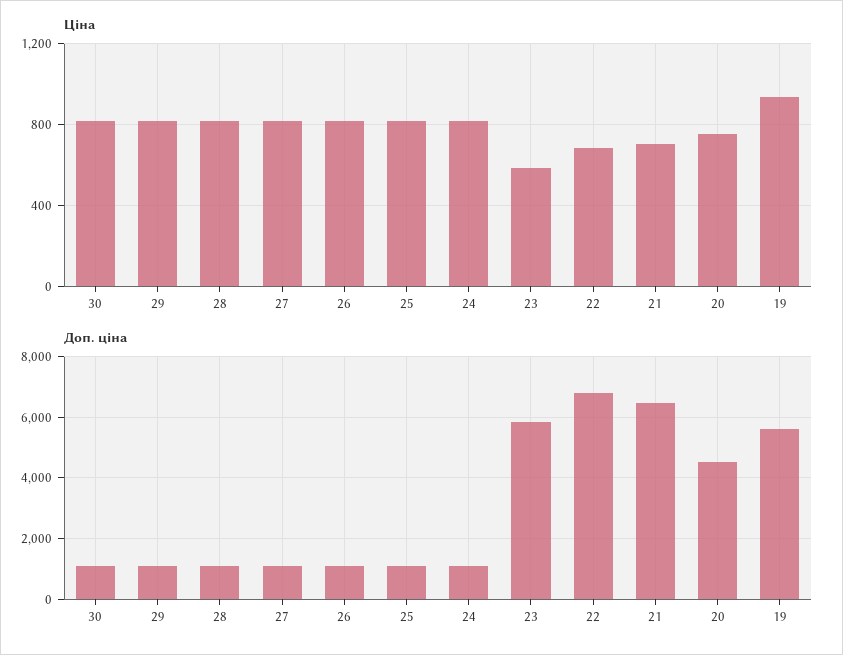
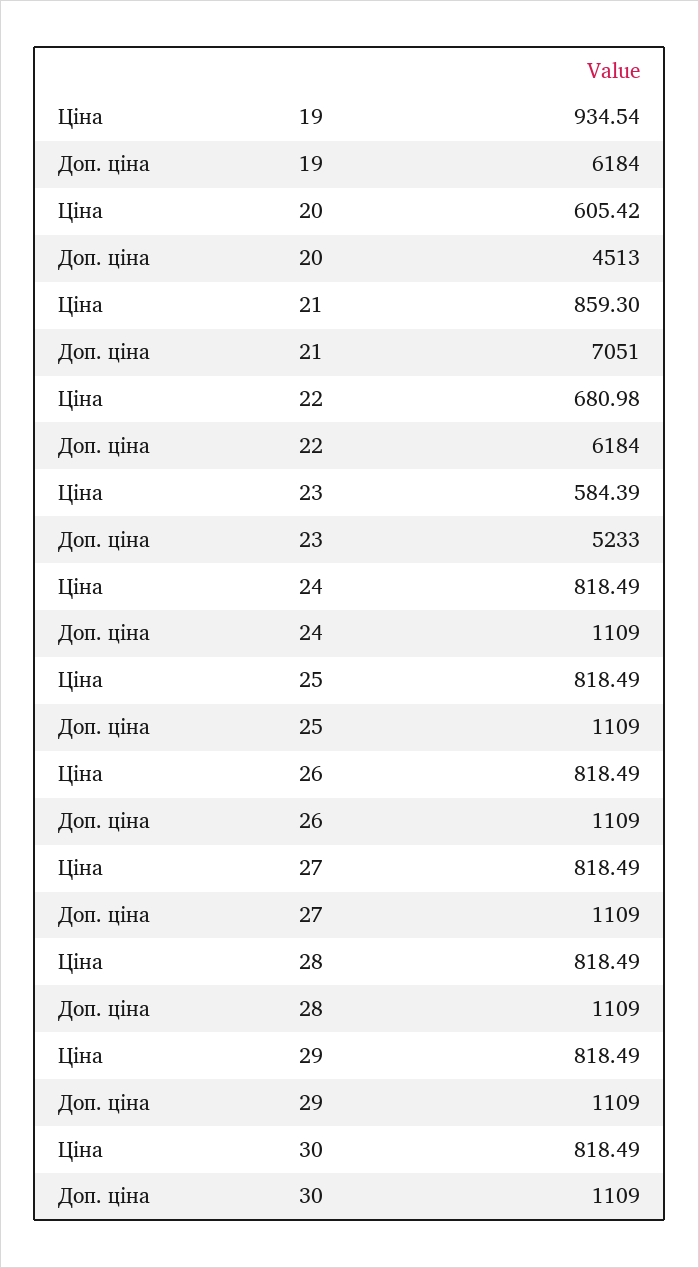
  {
    "Ціна": {
      "30": 818.49,
      "29": 818.49,
      "28": 818.49,
      "27": 818.49,
      "26": 818.49,
      "25": 818.49,
      "24": 818.49,
      "23": 584.39,
      "22": 680.98,
-     "21": 700,
+     "21": 859.3,
-     "20": 750,
+     "20": 605.42,
      "19": 934.54
    },
    "Доп. ціна": {
      "30": 1109,
      "29": 1109,
      "28": 1109,
      "27": 1109,
      "26": 1109,
      "25": 1109,
      "24": 1109,
-     "23": 5800,
+     "23": 5233,
-     "22": 6800,
+     "22": 6184,
-     "21": 6400,
+     "21": 7051,
      "20": 4513,
-     "19": 5600
+     "19": 6184
    }
  }

